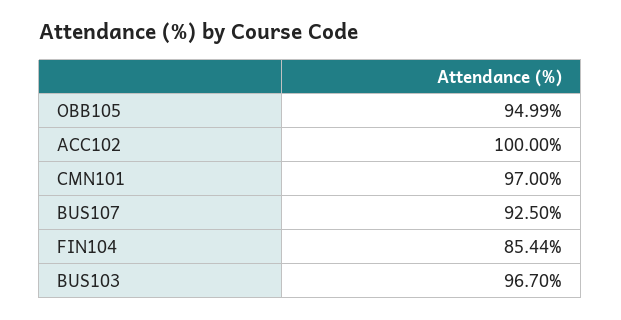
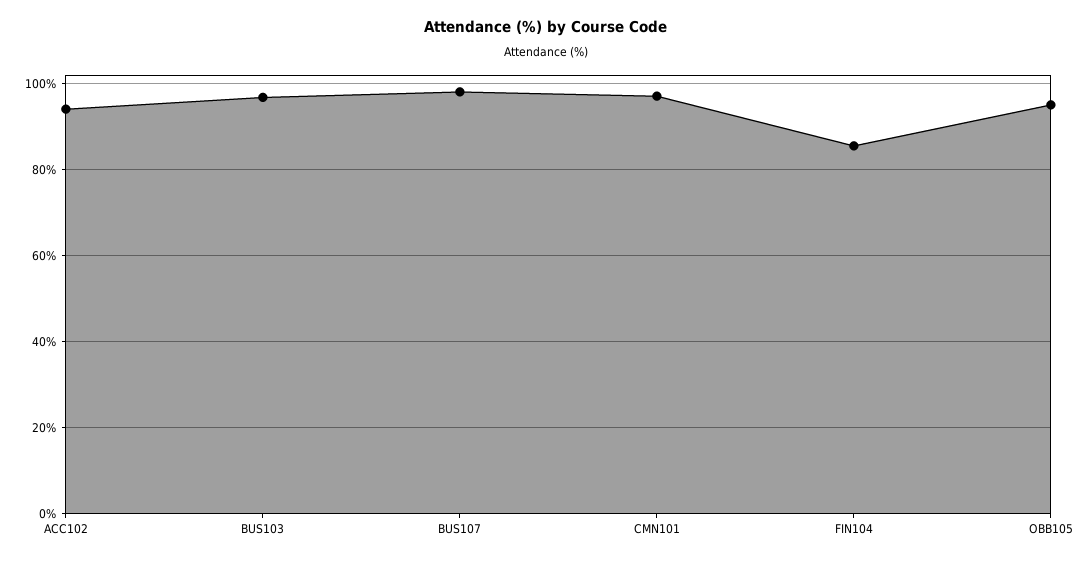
  {
    "OBB105": 94.99,
-   "ACC102": 100,
+   "ACC102": 94,
    "CMN101": 97,
-   "BUS107": 92.5,
+   "BUS107": 98,
    "FIN104": 85.44,
    "BUS103": 96.7
  }

